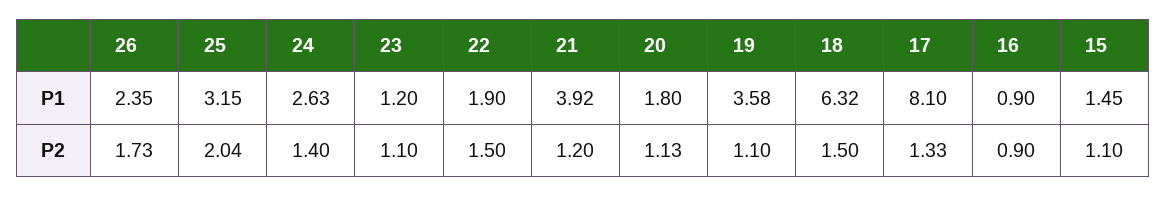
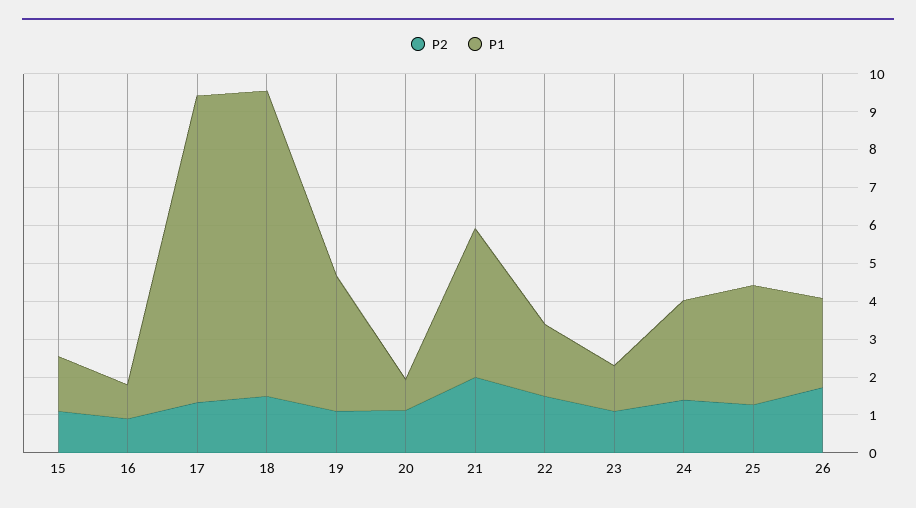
  {
    "P1": {
      "26": 2.35,
      "25": 3.15,
      "24": 2.63,
      "23": 1.2,
      "22": 1.9,
      "21": 3.92,
-     "20": 1.8,
+     "20": 0.75,
      "19": 3.58,
-     "18": 6.32,
+     "18": 8,
      "17": 8.1,
      "16": 0.9,
      "15": 1.45
    },
    "P2": {
      "26": 1.73,
-     "25": 2.04,
+     "25": 1.25,
      "24": 1.4,
      "23": 1.1,
      "22": 1.5,
-     "21": 1.2,
+     "21": 2,
      "20": 1.13,
      "19": 1.1,
      "18": 1.5,
      "17": 1.33,
      "16": 0.9,
      "15": 1.1
    }
  }

